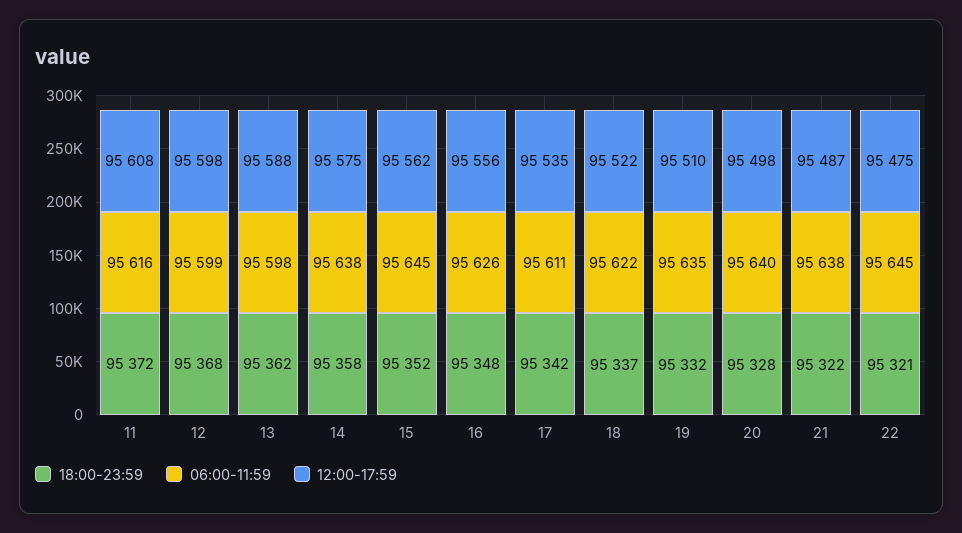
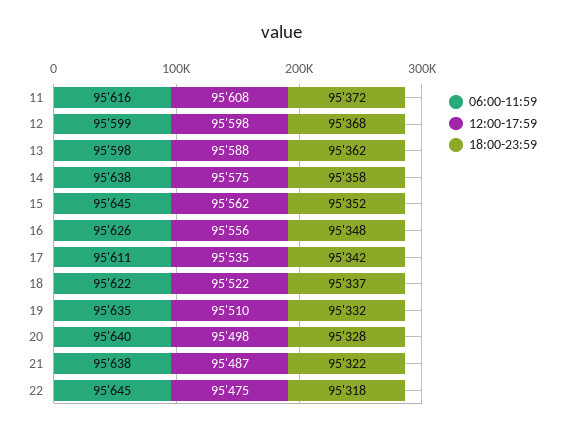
  {
    "18:00-23:59": {
      "11": 95372,
      "12": 95368,
      "13": 95362,
      "14": 95358,
      "15": 95352,
      "16": 95348,
      "17": 95342,
      "18": 95337,
      "19": 95332,
      "20": 95328,
      "21": 95322,
-     "22": 95321
+     "22": 95318
    },
    "06:00-11:59": {
      "11": 95616,
      "12": 95599,
      "13": 95598,
      "14": 95638,
      "15": 95645,
      "16": 95626,
      "17": 95611,
      "18": 95622,
      "19": 95635,
      "20": 95640,
      "21": 95638,
      "22": 95645
    },
    "12:00-17:59": {
      "11": 95608,
      "12": 95598,
      "13": 95588,
      "14": 95575,
      "15": 95562,
      "16": 95556,
      "17": 95535,
      "18": 95522,
      "19": 95510,
      "20": 95498,
      "21": 95487,
      "22": 95475
    }
  }

